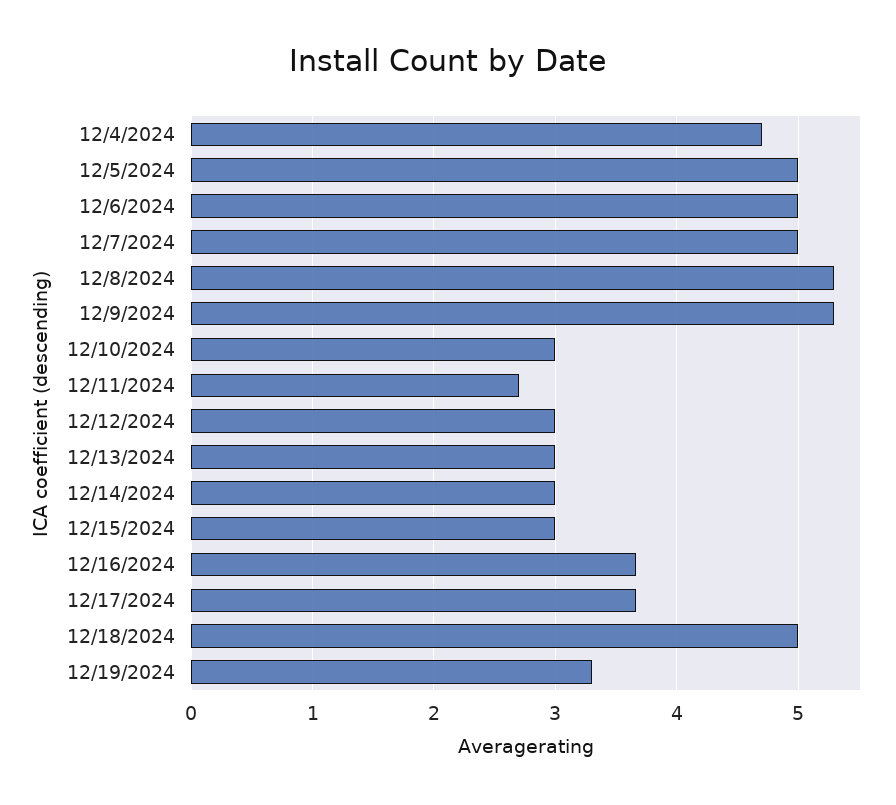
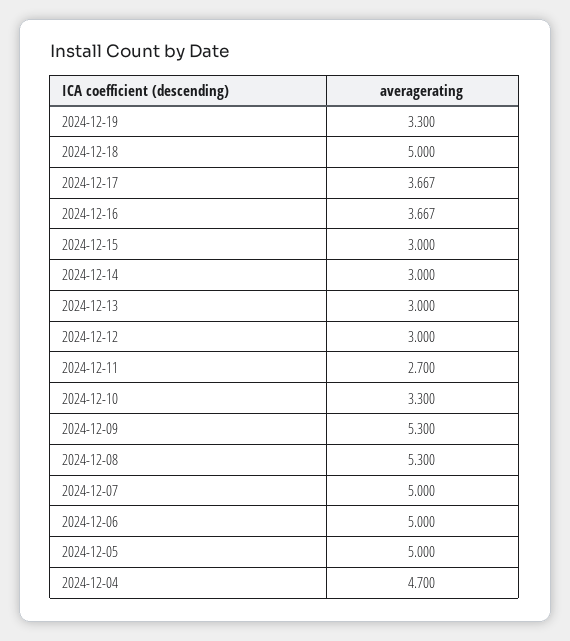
  {
    "12/4/2024": 4.7,
    "12/5/2024": 5,
    "12/6/2024": 5,
    "12/7/2024": 5,
    "12/8/2024": 5.3,
    "12/9/2024": 5.3,
-   "12/10/2024": 3,
+   "12/10/2024": 3.3,
    "12/11/2024": 2.7,
    "12/12/2024": 3,
    "12/13/2024": 3,
    "12/14/2024": 3,
    "12/15/2024": 3,
    "12/16/2024": 3.667,
    "12/17/2024": 3.667,
    "12/18/2024": 5,
    "12/19/2024": 3.3
  }

